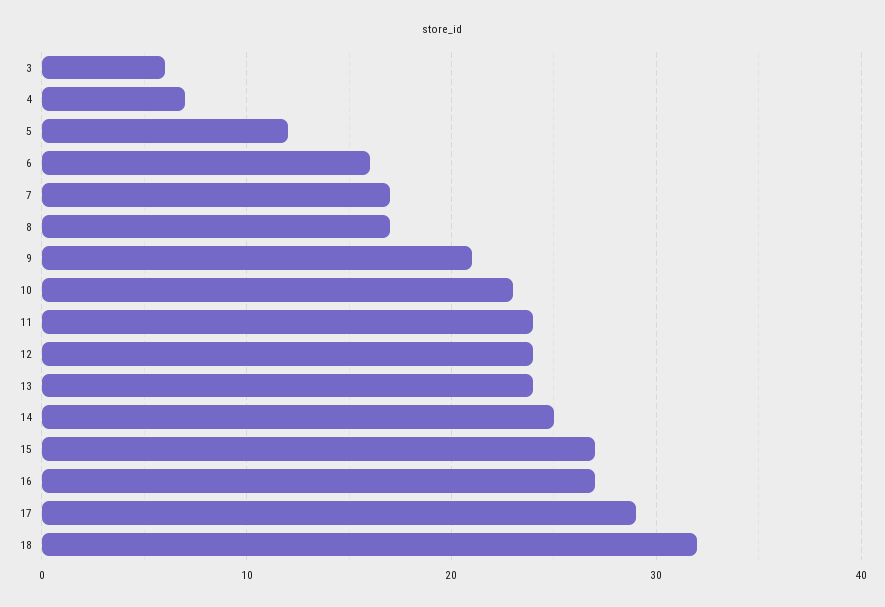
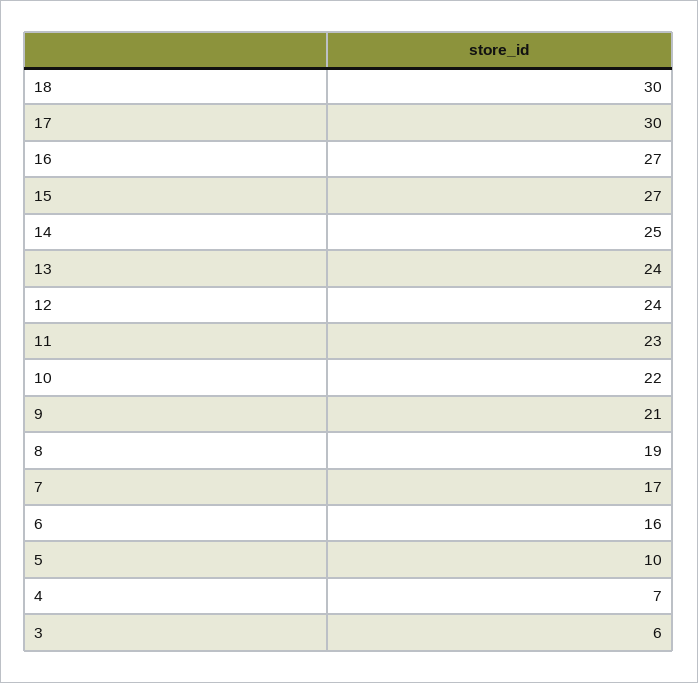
  {
    "3": 6,
    "4": 7,
-   "5": 12,
+   "5": 10,
    "6": 16,
    "7": 17,
-   "8": 17,
+   "8": 19,
    "9": 21,
-   "10": 23,
+   "10": 22,
-   "11": 24,
+   "11": 23,
    "12": 24,
    "13": 24,
    "14": 25,
    "15": 27,
    "16": 27,
-   "17": 29,
+   "17": 30,
-   "18": 32
+   "18": 30
  }

